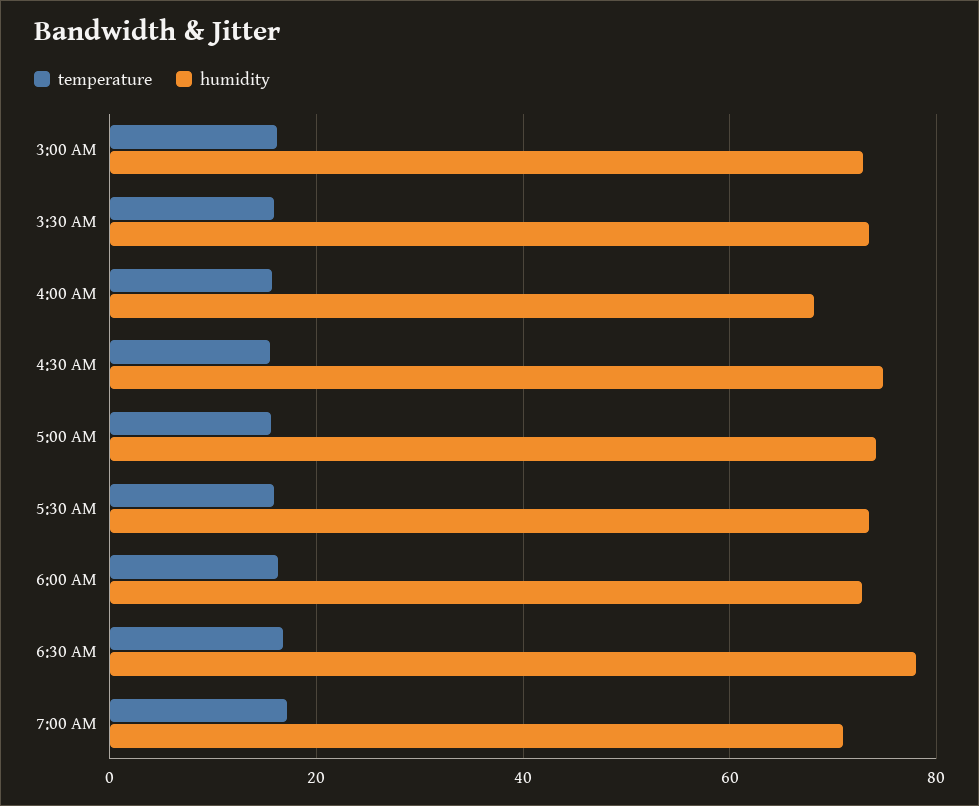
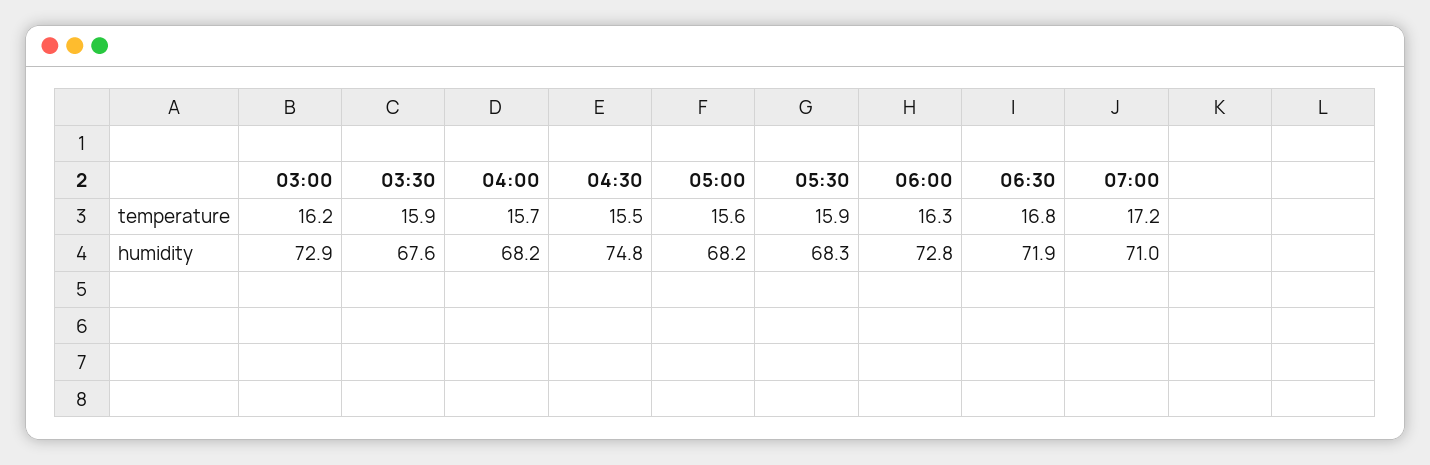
  {
    "temperature": {
      "3:00 AM": 16.2,
      "3:30 AM": 15.9,
      "4:00 AM": 15.7,
      "4:30 AM": 15.5,
      "5:00 AM": 15.6,
      "5:30 AM": 15.9,
      "6:00 AM": 16.3,
      "6:30 AM": 16.8,
      "7:00 AM": 17.2
    },
    "humidity": {
      "3:00 AM": 72.9,
-     "3:30 AM": 74,
+     "3:30 AM": 67.6,
      "4:00 AM": 68.2,
      "4:30 AM": 74.8,
-     "5:00 AM": 74,
+     "5:00 AM": 68.2,
-     "5:30 AM": 74,
+     "5:30 AM": 68.3,
      "6:00 AM": 72.8,
-     "6:30 AM": 78,
+     "6:30 AM": 71.9,
      "7:00 AM": 71
    }
  }

